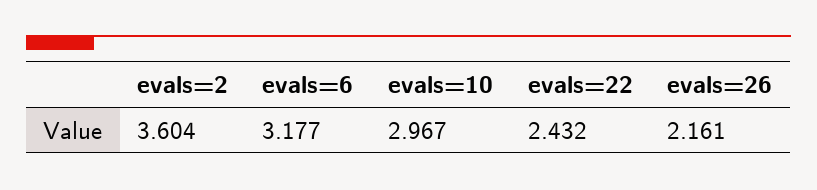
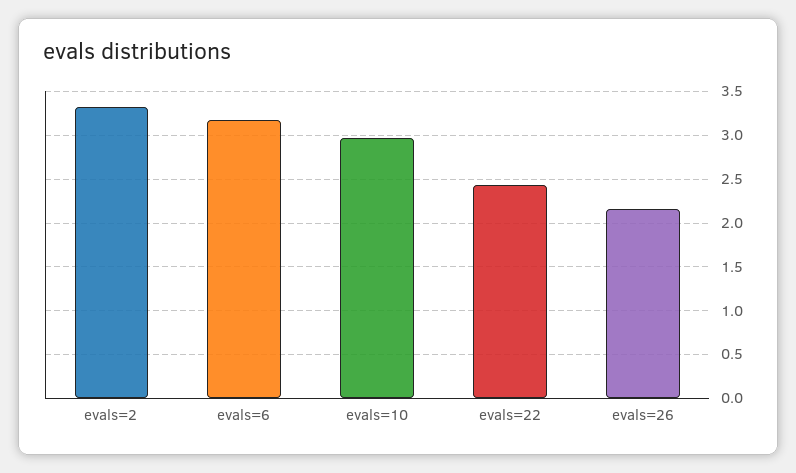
  {
-   "evals=2": 3.604,
+   "evals=2": 3.3,
    "evals=6": 3.177,
    "evals=10": 2.967,
    "evals=22": 2.432,
    "evals=26": 2.161
  }

